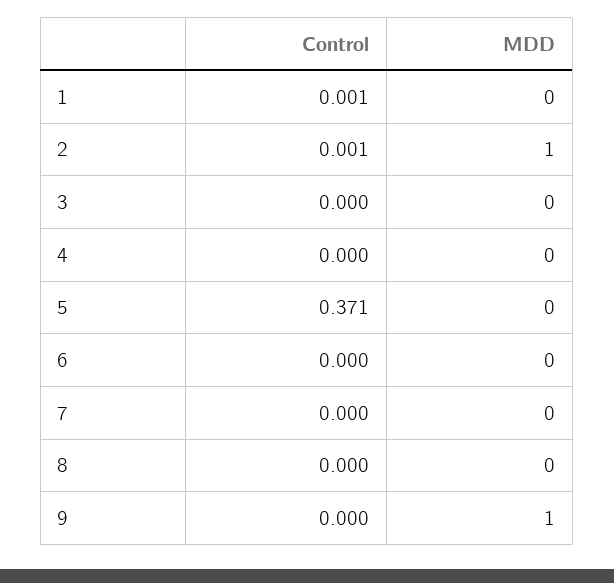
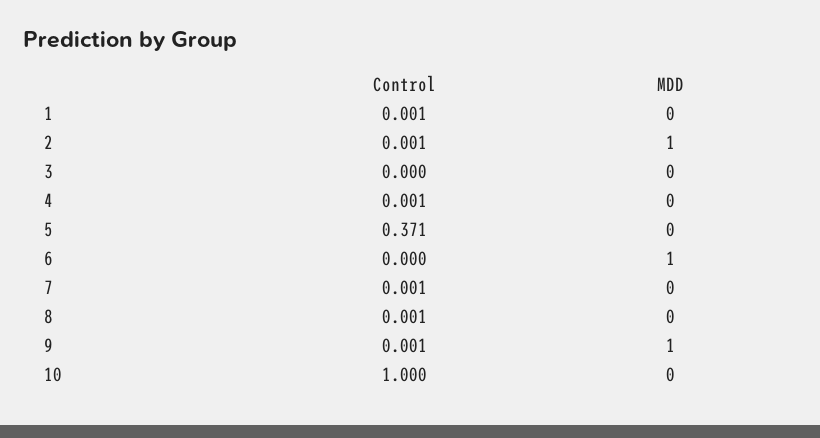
  {
    "Control": {
      "1": 0.001,
      "2": 0.001,
      "3": 0,
-     "4": 0,
+     "4": 0.001,
      "5": 0.371,
      "6": 0,
-     "7": 0,
+     "7": 0.001,
-     "8": 0,
+     "8": 0.001,
-     "9": 0
+     "9": 0.001,
+     "10": 1
    },
    "MDD": {
      "1": 0,
      "2": 1,
      "3": 0,
      "4": 0,
      "5": 0,
-     "6": 0,
+     "6": 1,
      "7": 0,
      "8": 0,
-     "9": 1
+     "9": 1,
+     "10": 0
    }
  }

